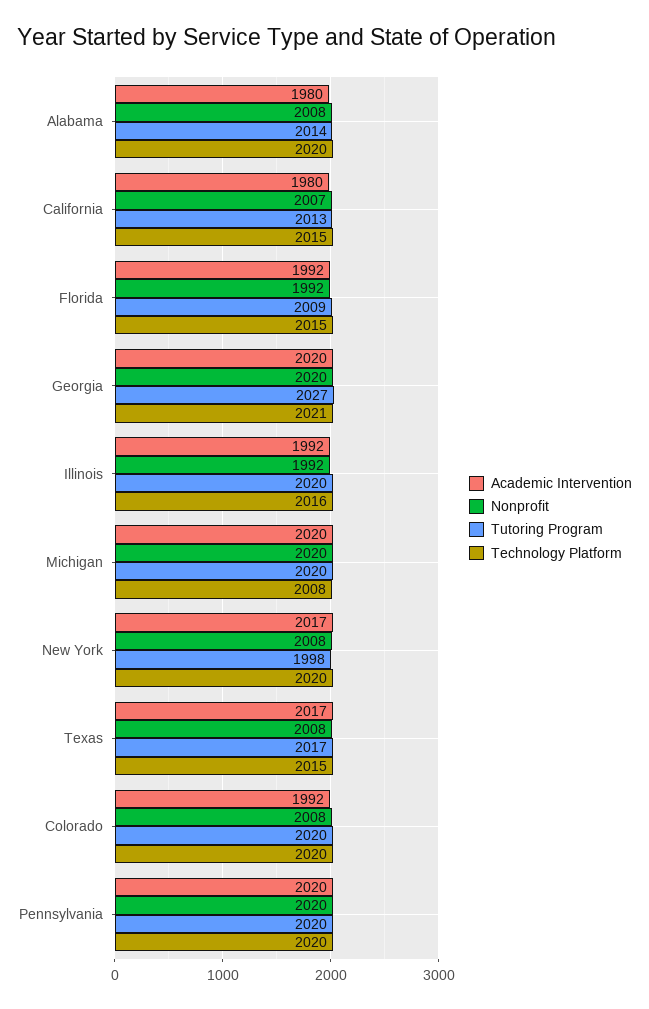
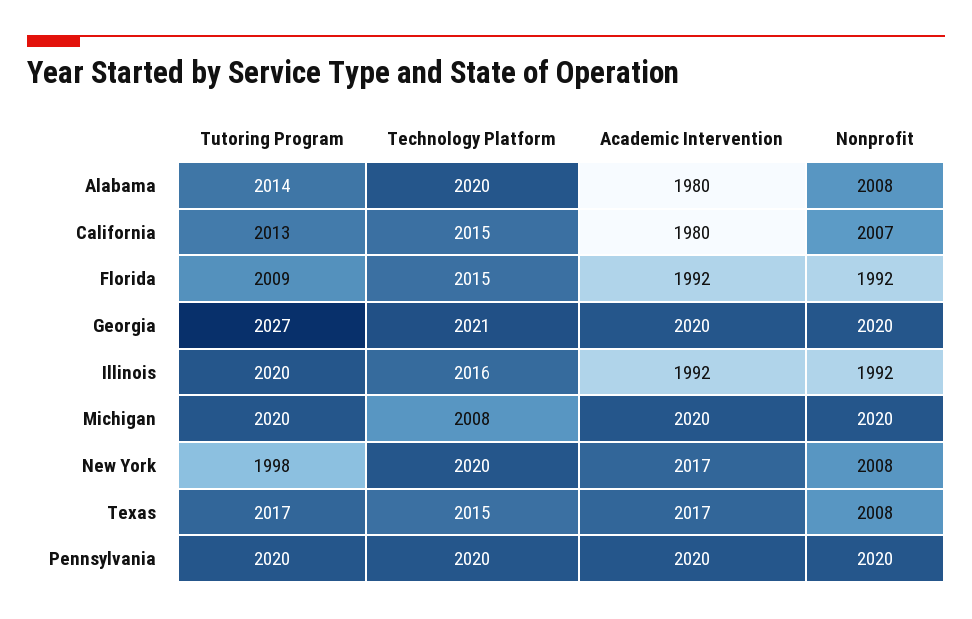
  {
    "Academic Intervention": {
      "Alabama": 1980,
      "California": 1980,
      "Florida": 1992,
      "Georgia": 2020,
      "Illinois": 1992,
      "Michigan": 2020,
      "New York": 2017,
      "Texas": 2017,
-     "Colorado": 1992,
      "Pennsylvania": 2020
    },
    "Nonprofit": {
      "Alabama": 2008,
      "California": 2007,
      "Florida": 1992,
      "Georgia": 2020,
      "Illinois": 1992,
      "Michigan": 2020,
      "New York": 2008,
      "Texas": 2008,
-     "Colorado": 2008,
      "Pennsylvania": 2020
    },
    "Tutoring Program": {
      "Alabama": 2014,
      "California": 2013,
      "Florida": 2009,
      "Georgia": 2027,
      "Illinois": 2020,
      "Michigan": 2020,
      "New York": 1998,
      "Texas": 2017,
-     "Colorado": 2020,
      "Pennsylvania": 2020
    },
    "Technology Platform": {
      "Alabama": 2020,
      "California": 2015,
      "Florida": 2015,
      "Georgia": 2021,
      "Illinois": 2016,
      "Michigan": 2008,
      "New York": 2020,
      "Texas": 2015,
-     "Colorado": 2020,
      "Pennsylvania": 2020
    }
  }

